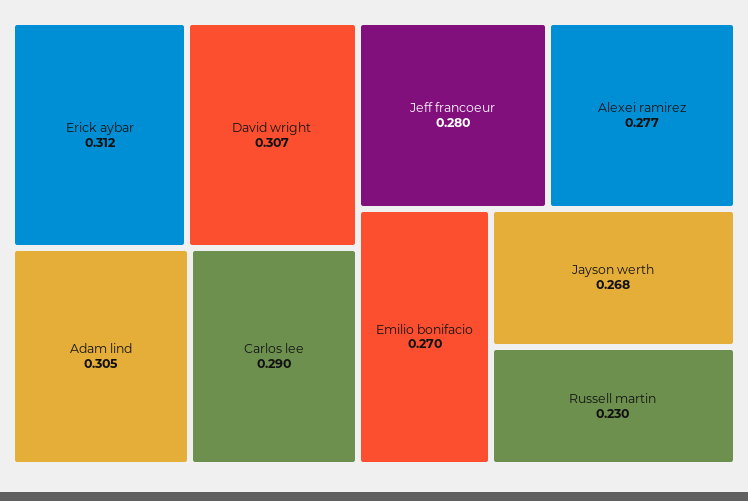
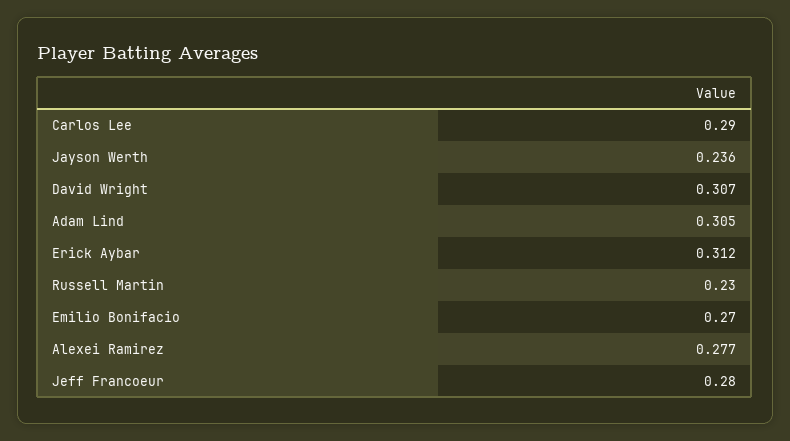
  {
    "Erick aybar": 0.312,
    "David wright": 0.307,
    "Adam lind": 0.305,
    "Carlos lee": 0.29,
    "Jeff francoeur": 0.28,
    "Alexei ramirez": 0.277,
    "Emilio bonifacio": 0.27,
-   "Jayson werth": 0.268,
+   "Jayson werth": 0.236,
    "Russell martin": 0.23
  }

